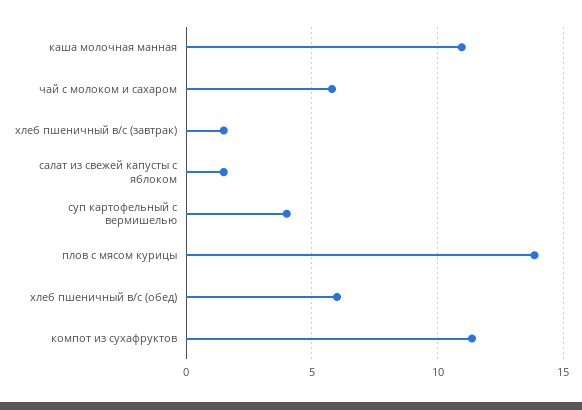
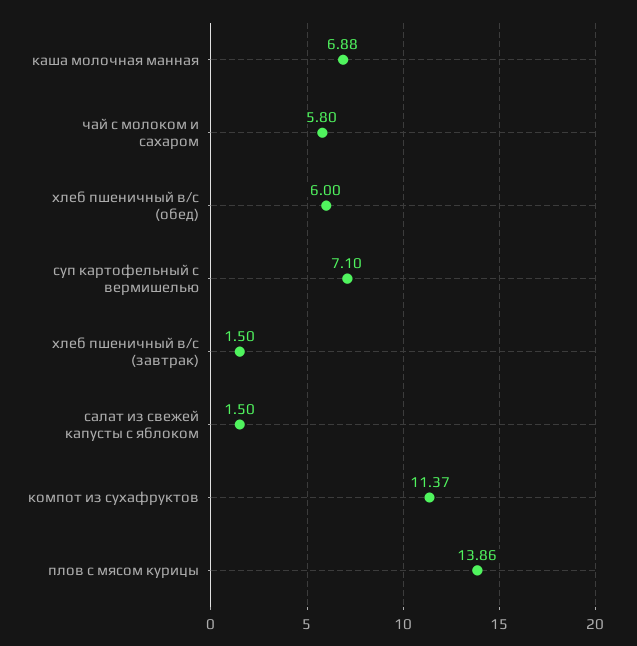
  {
-   "каша молочная манная": 11,
+   "каша молочная манная": 6.88,
    "чай с молоком и сахаром": 5.8,
    "хлеб пшеничный в/с (завтрак)": 1.5,
    "салат из свежей капусты с яблоком": 1.5,
-   "суп картофельный с вермишелью": 4,
+   "суп картофельный с вермишелью": 7.1,
    "плов с мясом курицы": 13.86,
    "хлеб пшеничный в/с (обед)": 6,
    "компот из сухафруктов": 11.37
  }

